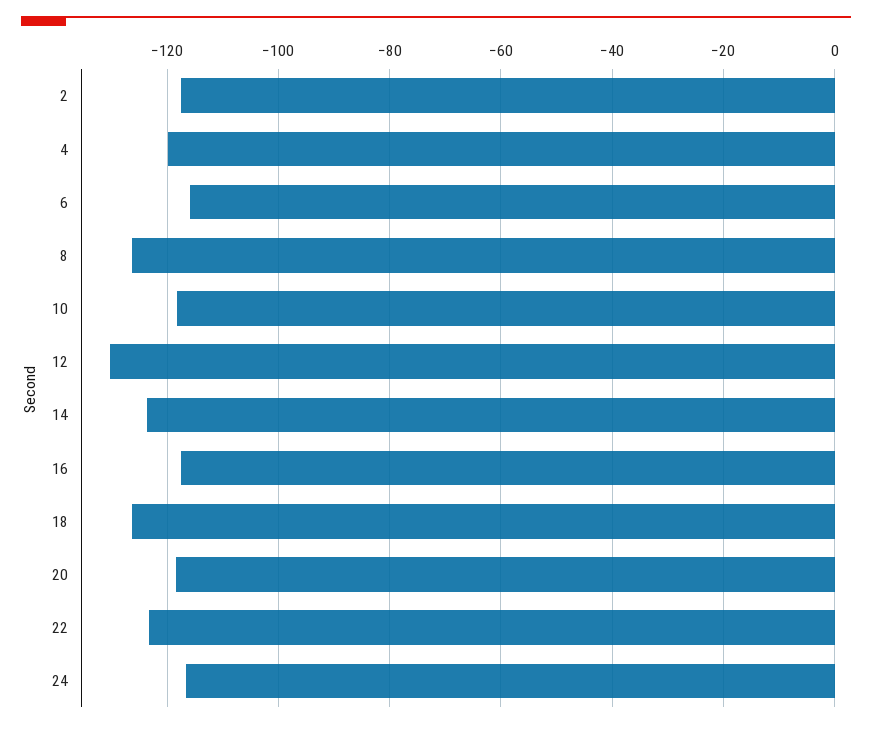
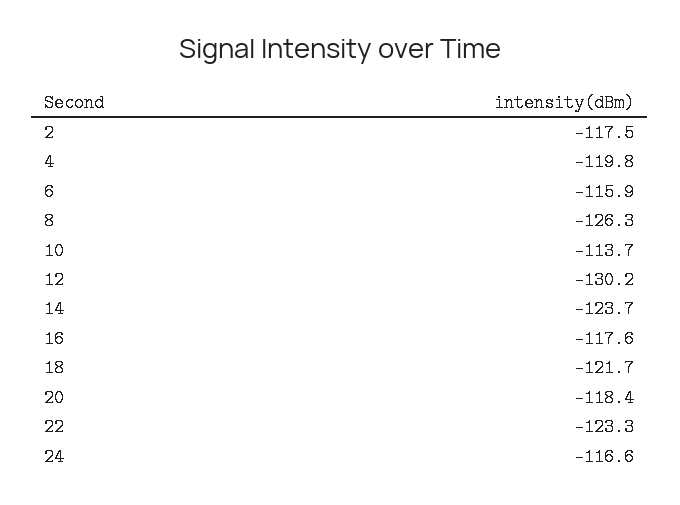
  {
    "2": -117.5,
    "4": -119.8,
    "6": -115.9,
    "8": -126.3,
-   "10": -118,
+   "10": -113.7,
    "12": -130.2,
    "14": -123.7,
    "16": -117.6,
-   "18": -126,
+   "18": -121.7,
    "20": -118.4,
    "22": -123.3,
    "24": -116.6
  }

